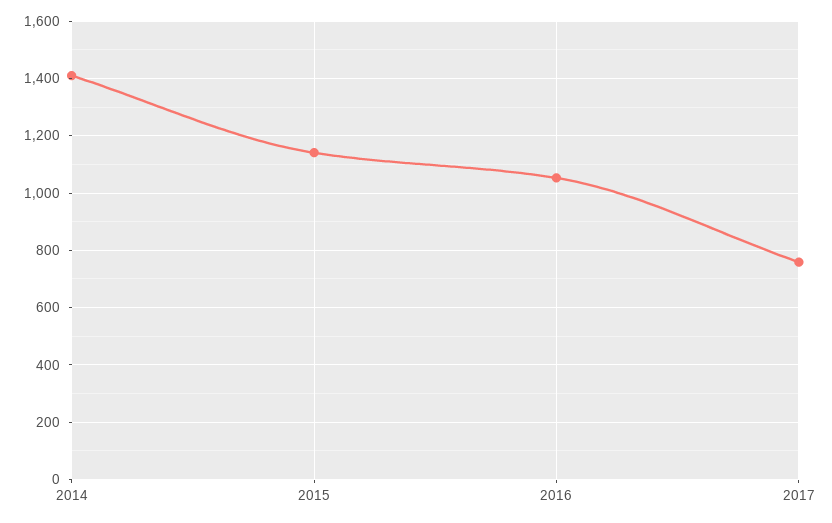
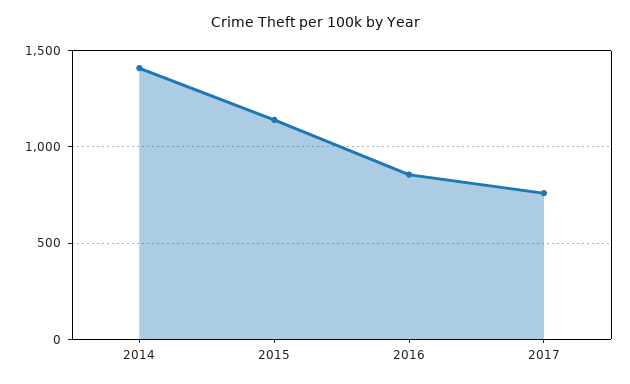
  {
    "2014": 1400,
    "2015": 1150,
-   "2016": 1050,
+   "2016": 850,
    "2017": 750
  }

